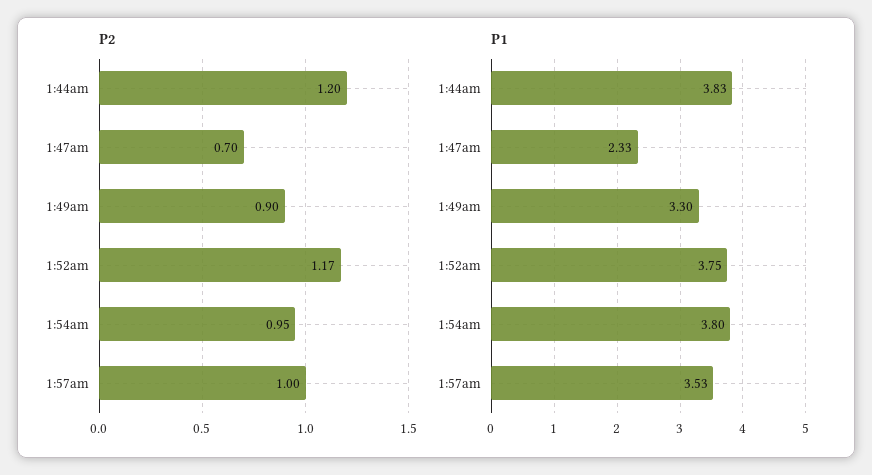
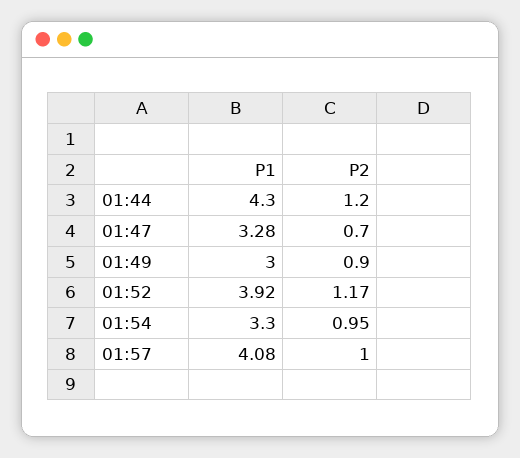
  {
    "P2": {
      "1:44am": 1.2,
      "1:47am": 0.7,
      "1:49am": 0.9,
      "1:52am": 1.17,
      "1:54am": 0.95,
      "1:57am": 1
    },
    "P1": {
-     "1:44am": 3.83,
+     "1:44am": 4.3,
-     "1:47am": 2.33,
+     "1:47am": 3.28,
-     "1:49am": 3.3,
+     "1:49am": 3,
-     "1:52am": 3.75,
+     "1:52am": 3.92,
-     "1:54am": 3.8,
+     "1:54am": 3.3,
-     "1:57am": 3.53
+     "1:57am": 4.08
    }
  }

